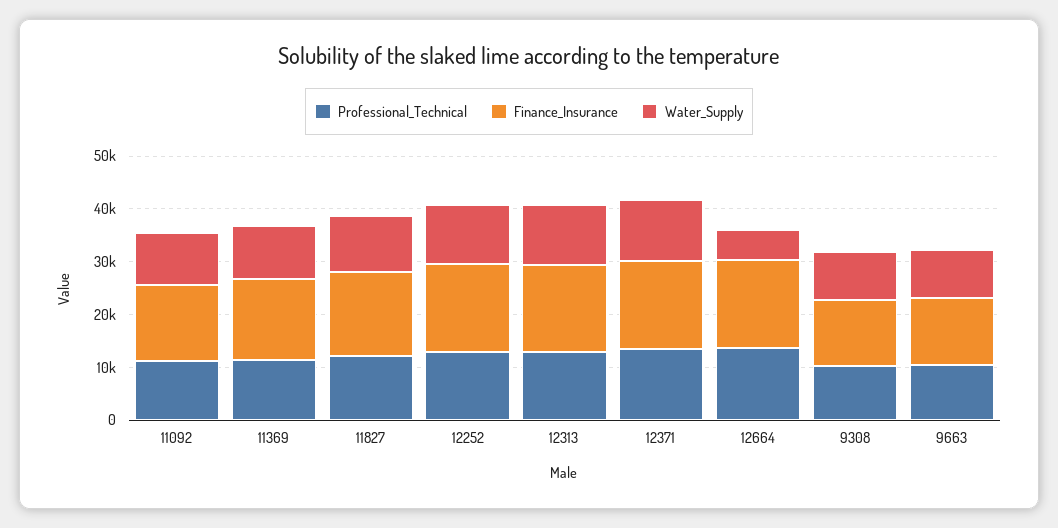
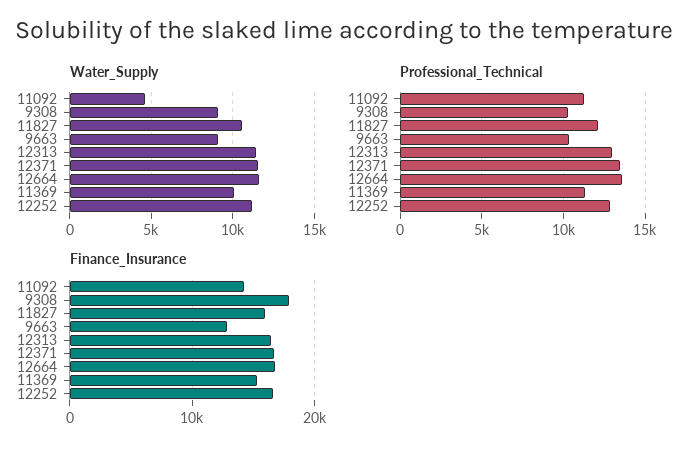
  {
    "Professional_Technical": {
      "11092": 11500,
      "11369": 11500,
      "11827": 12000,
      "12252": 13000,
      "12313": 13000,
      "12371": 13500,
      "12664": 13500,
      "9308": 10500,
      "9663": 10500
    },
    "Finance_Insurance": {
      "11092": 14000,
      "11369": 15000,
      "11827": 16000,
      "12252": 17000,
      "12313": 16000,
      "12371": 17000,
      "12664": 17000,
-     "9308": 12000,
+     "9308": 18000,
      "9663": 13000
    },
    "Water_Supply": {
-     "11092": 10000,
+     "11092": 4500,
      "11369": 10000,
      "11827": 10500,
      "12252": 11000,
      "12313": 11500,
      "12371": 11500,
-     "12664": 6000,
+     "12664": 11500,
      "9308": 9000,
      "9663": 9000
    }
  }

